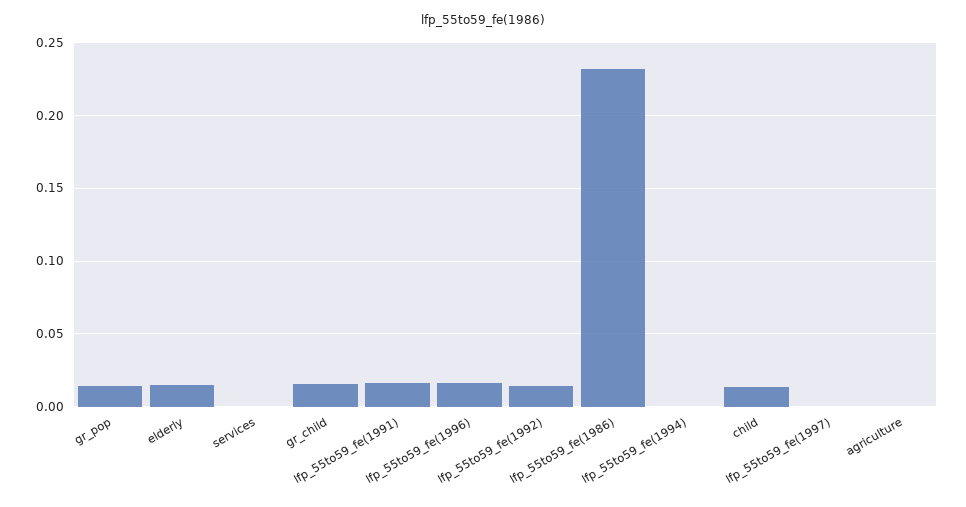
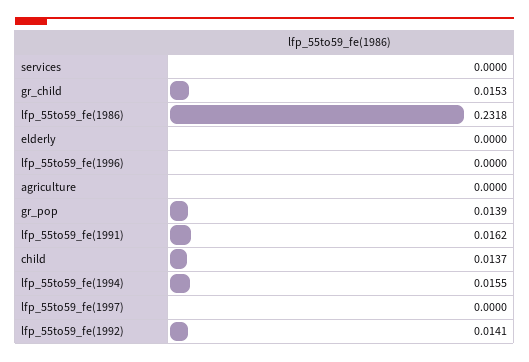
  {
    "gr_pop": 0.0139,
-   "elderly": 0.015,
+   "elderly": 0,
    "services": 0,
    "gr_child": 0.0153,
    "lfp_55to59_fe(1991)": 0.0162,
-   "lfp_55to59_fe(1996)": 0.015,
+   "lfp_55to59_fe(1996)": 0,
    "lfp_55to59_fe(1992)": 0.0141,
    "lfp_55to59_fe(1986)": 0.2318,
-   "lfp_55to59_fe(1994)": 0,
+   "lfp_55to59_fe(1994)": 0.0155,
    "child": 0.0137,
    "lfp_55to59_fe(1997)": 0,
    "agriculture": 0
  }

